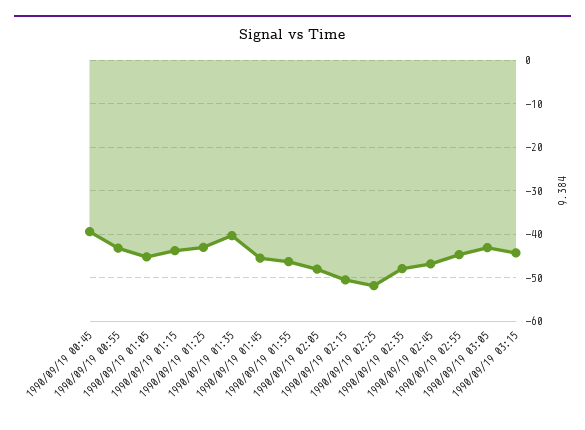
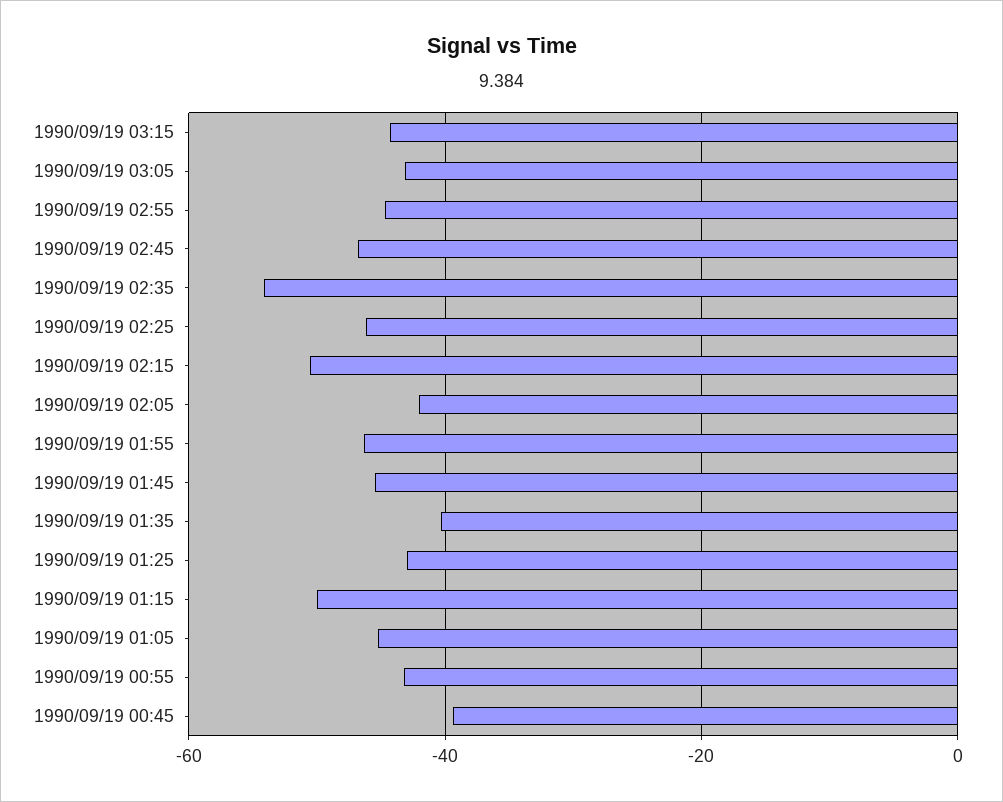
  {
    "1990/09/19 00:45": -40,
    "1990/09/19 00:55": -44,
    "1990/09/19 01:05": -46,
-   "1990/09/19 01:15": -44,
+   "1990/09/19 01:15": -50,
    "1990/09/19 01:25": -44,
    "1990/09/19 01:35": -40,
    "1990/09/19 01:45": -46,
    "1990/09/19 01:55": -46,
-   "1990/09/19 02:05": -48,
+   "1990/09/19 02:05": -42,
    "1990/09/19 02:15": -50,
-   "1990/09/19 02:25": -52,
+   "1990/09/19 02:25": -46,
-   "1990/09/19 02:35": -48,
+   "1990/09/19 02:35": -54,
    "1990/09/19 02:45": -46,
    "1990/09/19 02:55": -44,
    "1990/09/19 03:05": -44,
    "1990/09/19 03:15": -44
  }

